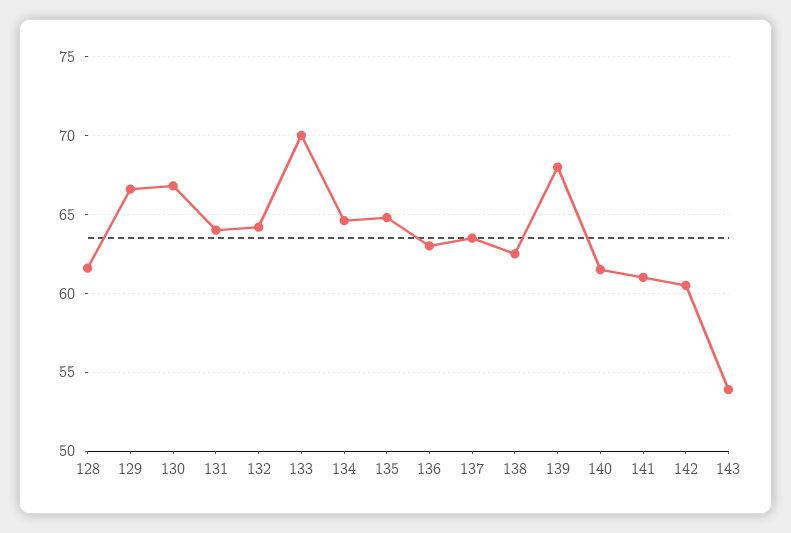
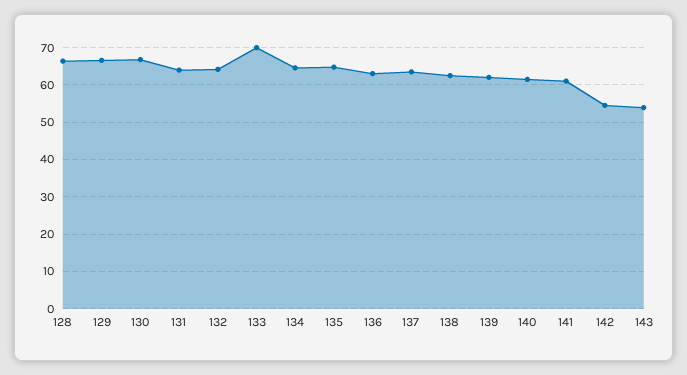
  {
-   "128": 61.5,
+   "128": 66,
    "129": 66.5,
    "130": 67,
    "131": 64,
    "132": 64,
    "133": 70,
    "134": 64.5,
    "135": 65,
    "136": 63,
    "137": 63.5,
    "138": 62.5,
-   "139": 68,
+   "139": 62,
    "140": 61.5,
    "141": 61,
-   "142": 60.5,
+   "142": 54,
    "143": 54
  }

